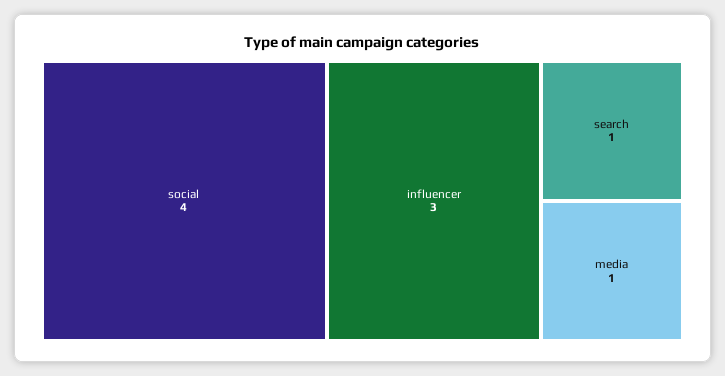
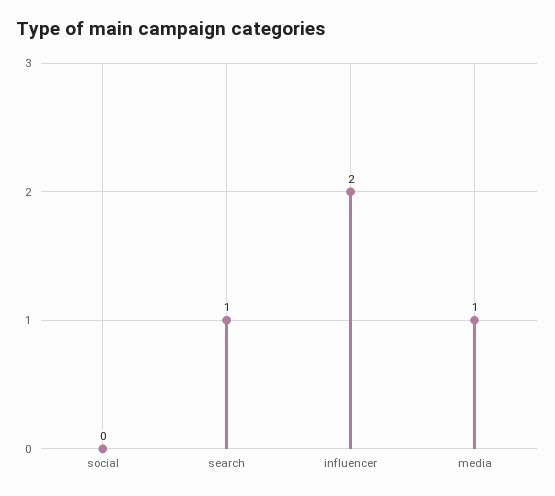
  {
-   "social": 4,
+   "social": 0,
-   "influencer": 3,
+   "influencer": 2,
    "search": 1,
    "media": 1
  }

